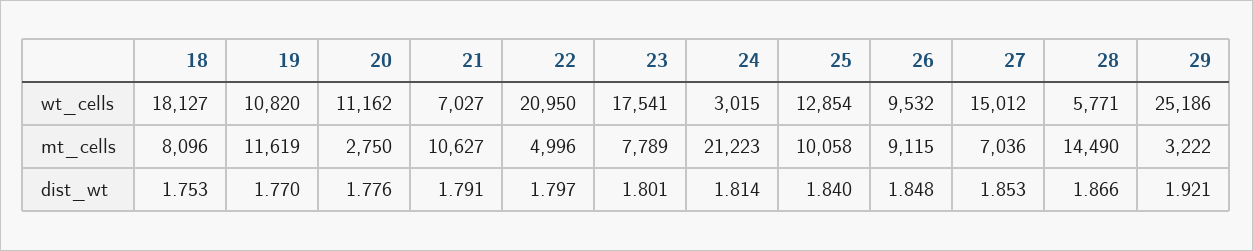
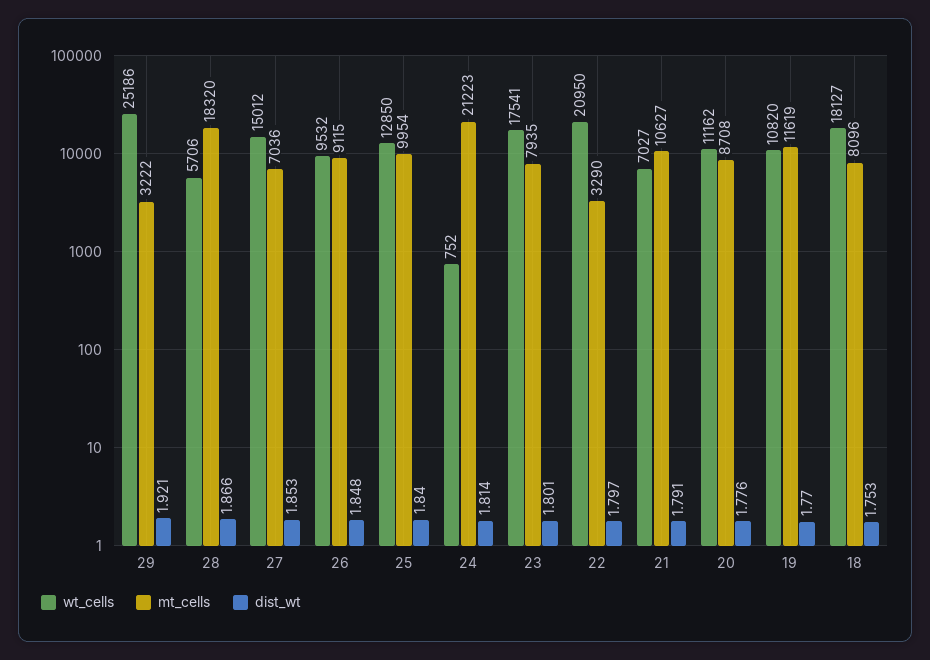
  {
    "wt_cells": {
      "18": 18127,
      "19": 10820,
      "20": 11162,
      "21": 7027,
      "22": 20950,
      "23": 17541,
-     "24": 3015,
+     "24": 752,
-     "25": 12854,
+     "25": 12850,
      "26": 9532,
      "27": 15012,
-     "28": 5771,
+     "28": 5706,
      "29": 25186
    },
    "mt_cells": {
      "18": 8096,
      "19": 11619,
-     "20": 2750,
+     "20": 8708,
      "21": 10627,
-     "22": 4996,
+     "22": 3290,
-     "23": 7789,
+     "23": 7935,
      "24": 21223,
-     "25": 10058,
+     "25": 9954,
      "26": 9115,
      "27": 7036,
-     "28": 14490,
+     "28": 18320,
      "29": 3222
    },
    "dist_wt": {
      "18": 1.753,
      "19": 1.77,
      "20": 1.776,
      "21": 1.791,
      "22": 1.797,
      "23": 1.801,
      "24": 1.814,
      "25": 1.84,
      "26": 1.848,
      "27": 1.853,
      "28": 1.866,
      "29": 1.921
    }
  }

